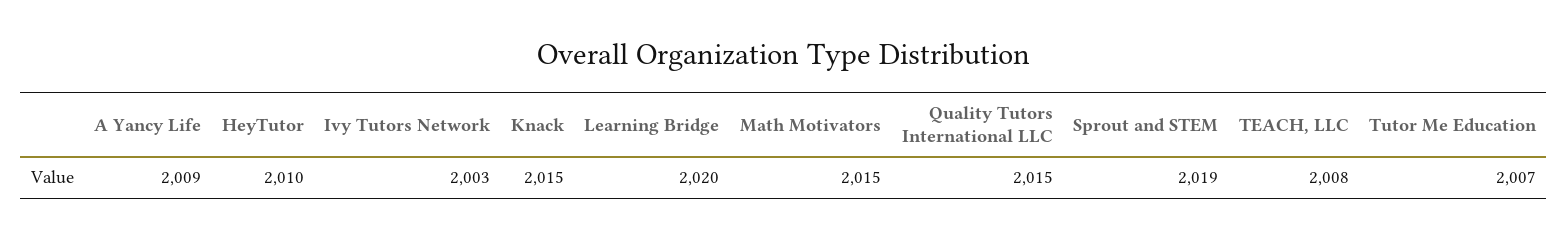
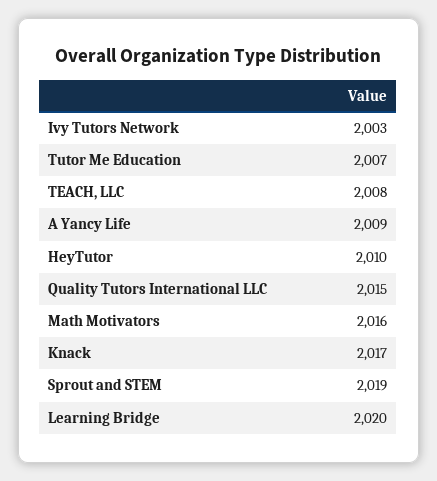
  {
    "A Yancy Life": 2009,
    "HeyTutor": 2010,
    "Ivy Tutors Network": 2003,
-   "Knack": 2015,
+   "Knack": 2017,
    "Learning Bridge": 2020,
-   "Math Motivators": 2015,
+   "Math Motivators": 2016,
    "Quality Tutors International LLC": 2015,
    "Sprout and STEM": 2019,
    "TEACH, LLC": 2008,
    "Tutor Me Education": 2007
  }

